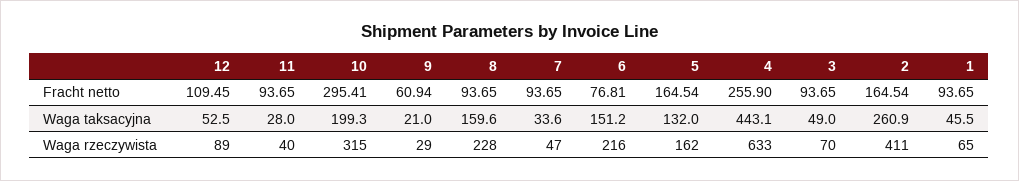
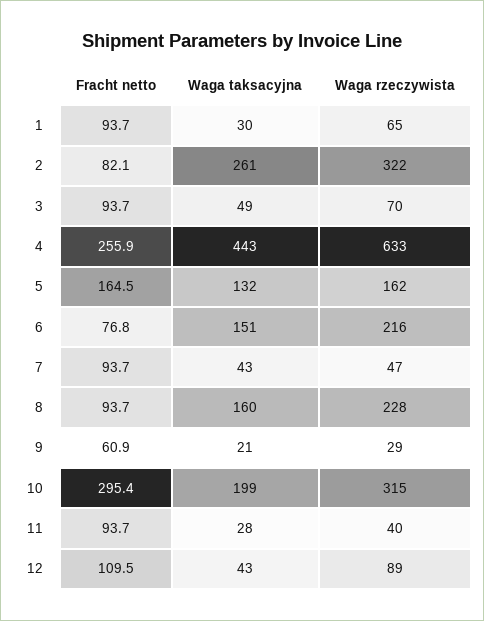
  {
    "12": {
      "Fracht netto": 109.45,
-     "Waga taksacyjna": 52.5,
+     "Waga taksacyjna": 43,
      "Waga rzeczywista": 89
    },
    "11": {
      "Fracht netto": 93.65,
      "Waga taksacyjna": 28,
      "Waga rzeczywista": 40
    },
    "10": {
      "Fracht netto": 295.41,
      "Waga taksacyjna": 199.3,
      "Waga rzeczywista": 315
    },
    "9": {
      "Fracht netto": 60.94,
      "Waga taksacyjna": 21,
      "Waga rzeczywista": 29
    },
    "8": {
      "Fracht netto": 93.65,
      "Waga taksacyjna": 159.6,
      "Waga rzeczywista": 228
    },
    "7": {
      "Fracht netto": 93.65,
-     "Waga taksacyjna": 33.6,
+     "Waga taksacyjna": 43,
      "Waga rzeczywista": 47
    },
    "6": {
      "Fracht netto": 76.81,
      "Waga taksacyjna": 151.2,
      "Waga rzeczywista": 216
    },
    "5": {
      "Fracht netto": 164.54,
      "Waga taksacyjna": 132,
      "Waga rzeczywista": 162
    },
    "4": {
      "Fracht netto": 255.9,
      "Waga taksacyjna": 443.1,
      "Waga rzeczywista": 633
    },
    "3": {
      "Fracht netto": 93.65,
      "Waga taksacyjna": 49,
      "Waga rzeczywista": 70
    },
    "2": {
-     "Fracht netto": 164.54,
+     "Fracht netto": 82.1,
      "Waga taksacyjna": 260.9,
-     "Waga rzeczywista": 411
+     "Waga rzeczywista": 322
    },
    "1": {
      "Fracht netto": 93.65,
-     "Waga taksacyjna": 45.5,
+     "Waga taksacyjna": 30,
      "Waga rzeczywista": 65
    }
  }

